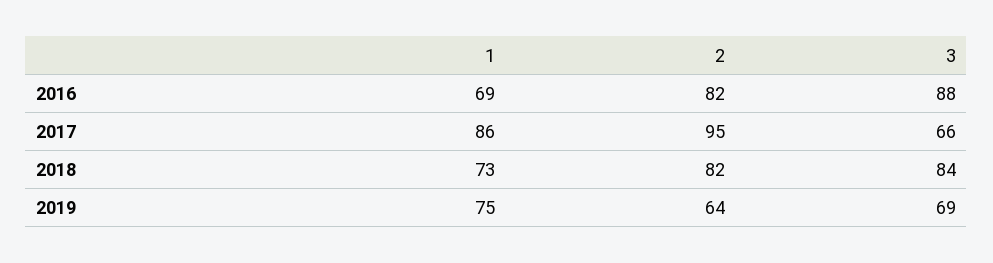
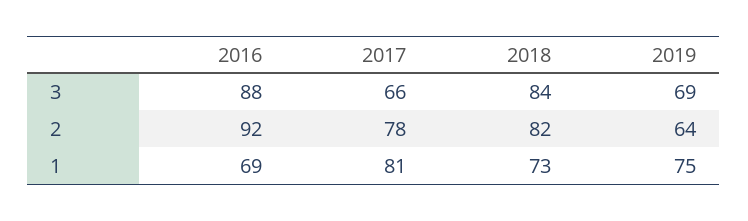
  {
    "1": {
      "2016": 69,
-     "2017": 86,
+     "2017": 81,
      "2018": 73,
      "2019": 75
    },
    "2": {
-     "2016": 82,
+     "2016": 92,
-     "2017": 95,
+     "2017": 78,
      "2018": 82,
      "2019": 64
    },
    "3": {
      "2016": 88,
      "2017": 66,
      "2018": 84,
      "2019": 69
    }
  }

